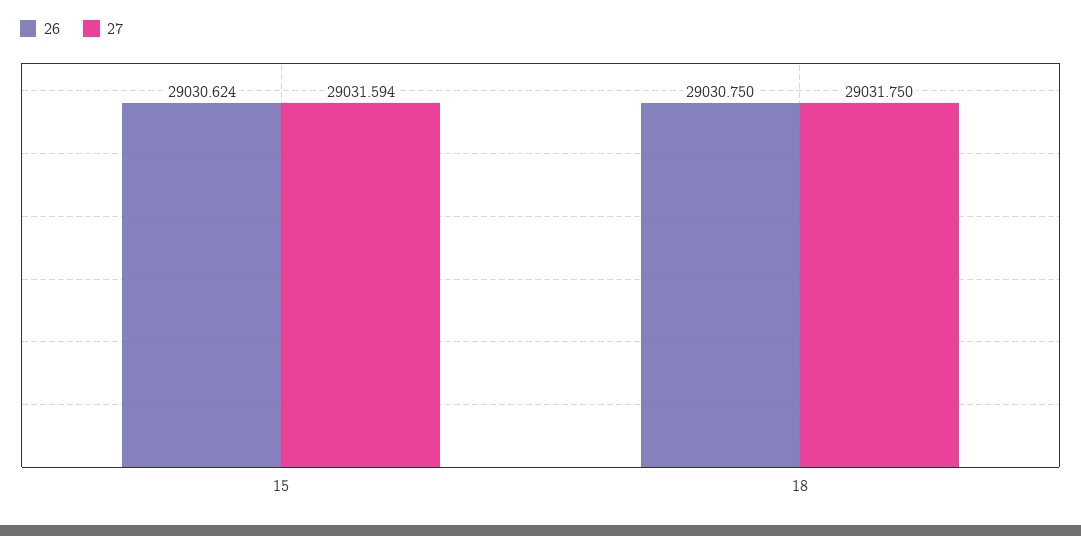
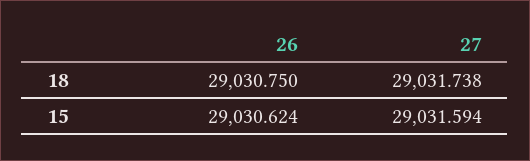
  {
    "26": {
      "15": 29030.624,
      "18": 29030.75
    },
    "27": {
      "15": 29031.594,
-     "18": 29031.75
+     "18": 29031.738
    }
  }

